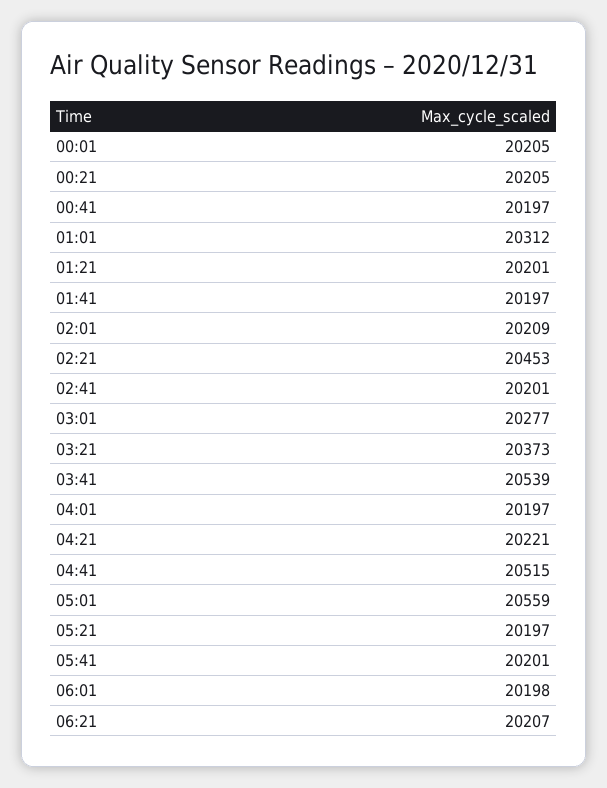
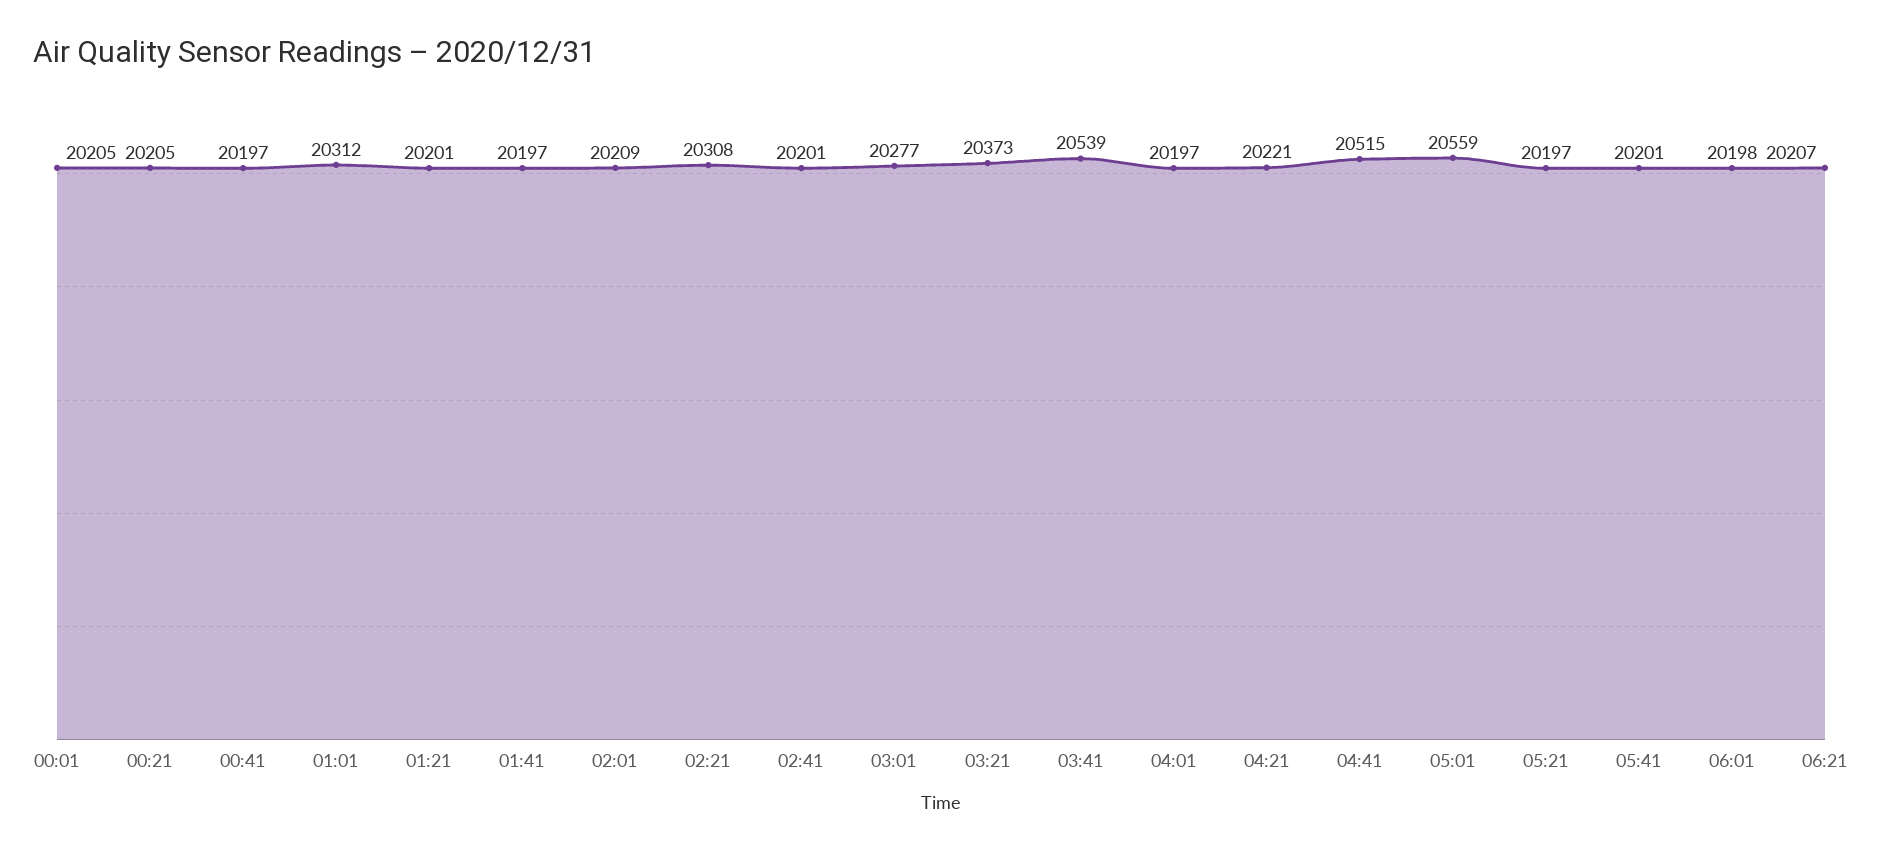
  {
    "00:01": 20205,
    "00:21": 20205,
    "00:41": 20197,
    "01:01": 20312,
    "01:21": 20201,
    "01:41": 20197,
    "02:01": 20209,
-   "02:21": 20453,
+   "02:21": 20308,
    "02:41": 20201,
    "03:01": 20277,
    "03:21": 20373,
    "03:41": 20539,
    "04:01": 20197,
    "04:21": 20221,
    "04:41": 20515,
    "05:01": 20559,
    "05:21": 20197,
    "05:41": 20201,
    "06:01": 20198,
    "06:21": 20207
  }

